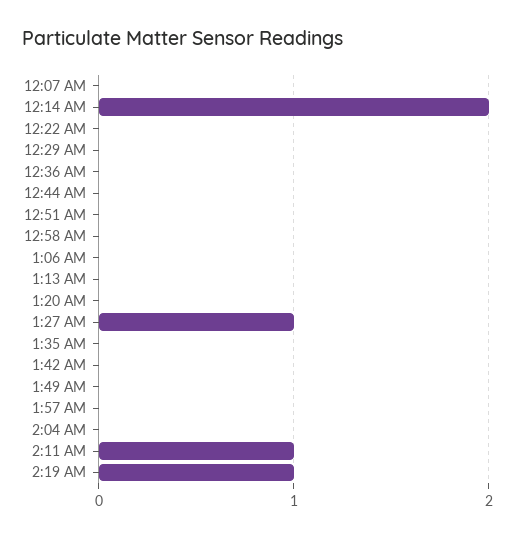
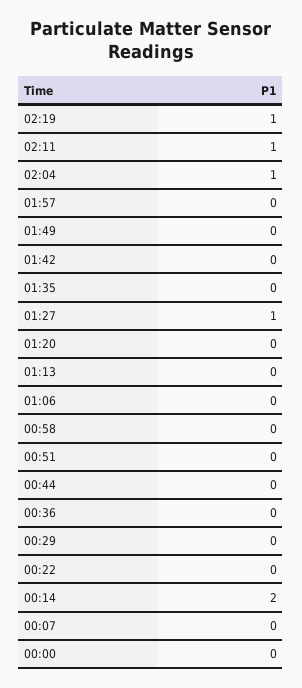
  {
    "12:07 AM": 0,
    "12:14 AM": 2,
    "12:22 AM": 0,
    "12:29 AM": 0,
    "12:36 AM": 0,
    "12:44 AM": 0,
    "12:51 AM": 0,
    "12:58 AM": 0,
    "1:06 AM": 0,
    "1:13 AM": 0,
    "1:20 AM": 0,
    "1:27 AM": 1,
    "1:35 AM": 0,
    "1:42 AM": 0,
    "1:49 AM": 0,
    "1:57 AM": 0,
-   "2:04 AM": 0,
+   "2:04 AM": 1,
    "2:11 AM": 1,
-   "2:19 AM": 1
+   "2:19 AM": 1,
+   "00:00": 0
  }

